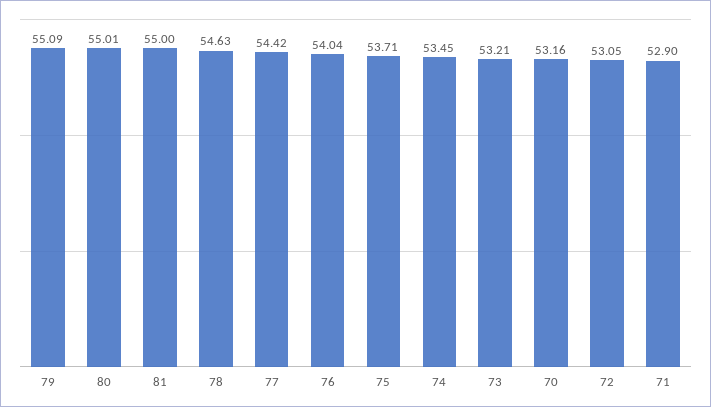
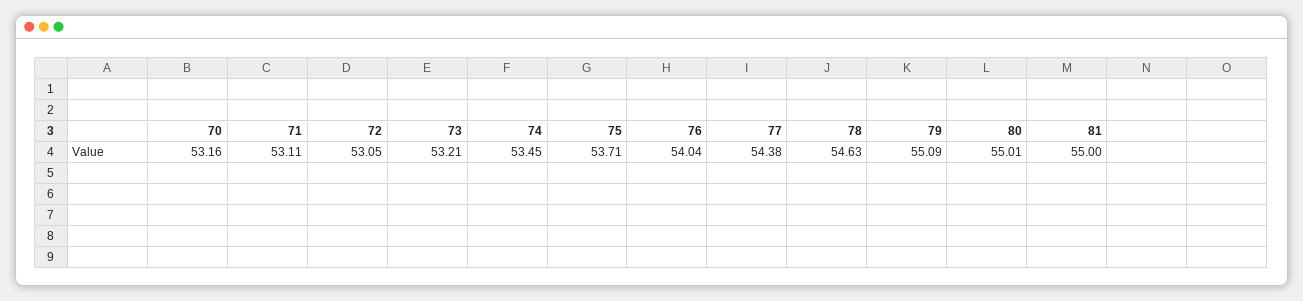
  {
    "79": 55.09,
    "80": 55.01,
    "81": 55,
    "78": 54.63,
-   "77": 54.42,
+   "77": 54.38,
    "76": 54.04,
    "75": 53.71,
    "74": 53.45,
    "73": 53.21,
    "70": 53.16,
    "72": 53.05,
-   "71": 52.9
+   "71": 53.11
  }

